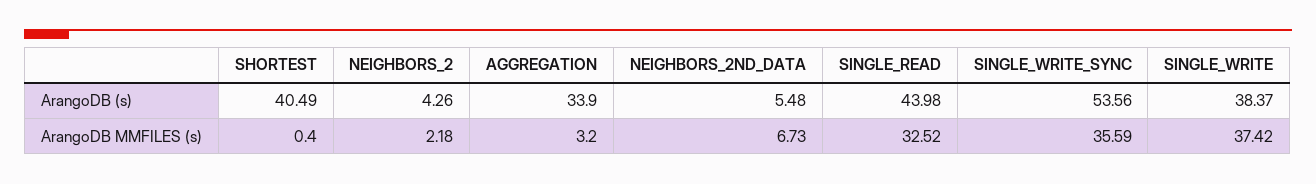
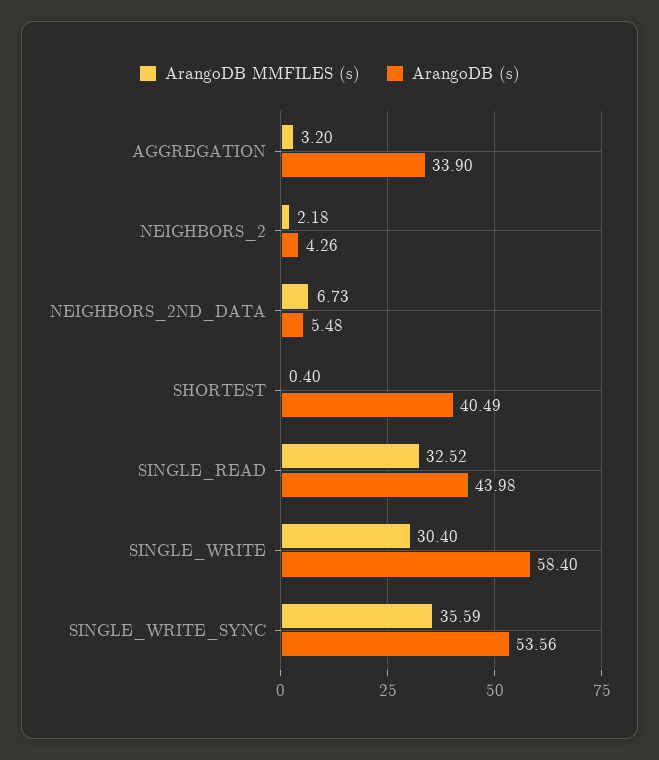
  {
    "ArangoDB (s)": {
      "SHORTEST": 40.49,
      "NEIGHBORS_2": 4.26,
      "AGGREGATION": 33.9,
      "NEIGHBORS_2ND_DATA": 5.48,
      "SINGLE_READ": 43.98,
      "SINGLE_WRITE_SYNC": 53.56,
-     "SINGLE_WRITE": 38.37
+     "SINGLE_WRITE": 58.4
    },
    "ArangoDB MMFILES (s)": {
      "SHORTEST": 0.4,
      "NEIGHBORS_2": 2.18,
      "AGGREGATION": 3.2,
      "NEIGHBORS_2ND_DATA": 6.73,
      "SINGLE_READ": 32.52,
      "SINGLE_WRITE_SYNC": 35.59,
-     "SINGLE_WRITE": 37.42
+     "SINGLE_WRITE": 30.4
    }
  }

